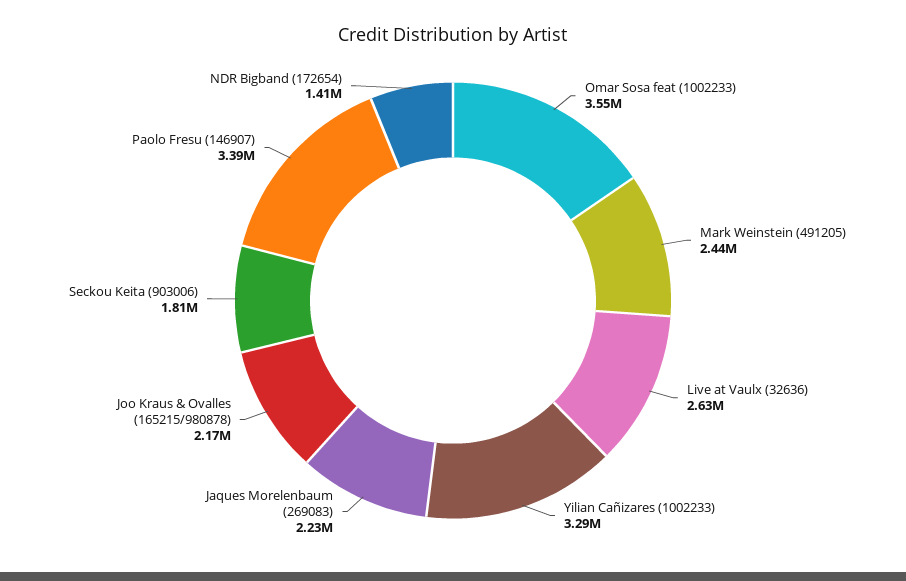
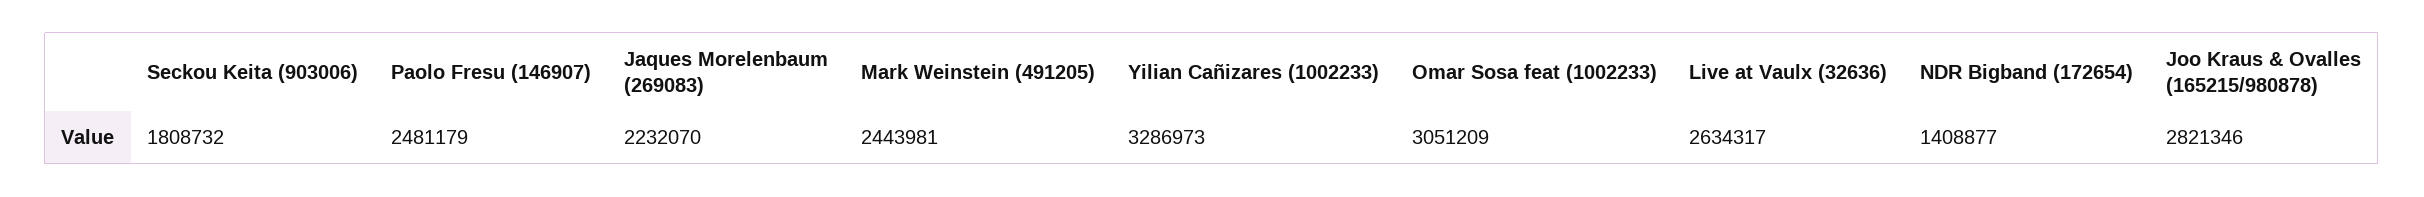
  {
-   "Omar Sosa feat (1002233)": 3550000,
+   "Omar Sosa feat (1002233)": 3051209,
    "Mark Weinstein (491205)": 2443981,
    "Live at Vaulx (32636)": 2634317,
    "Yilian Cañizares (1002233)": 3286973,
    "Jaques Morelenbaum (269083)": 2232070,
-   "Joo Kraus & Ovalles (165215/980878)": 2170000,
+   "Joo Kraus & Ovalles (165215/980878)": 2821346,
    "Seckou Keita (903006)": 1808732,
-   "Paolo Fresu (146907)": 3390000,
+   "Paolo Fresu (146907)": 2481179,
    "NDR Bigband (172654)": 1408877
  }

